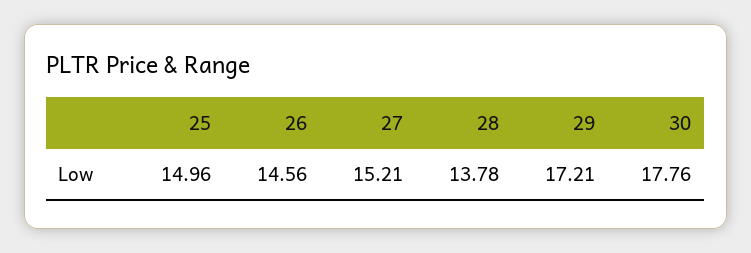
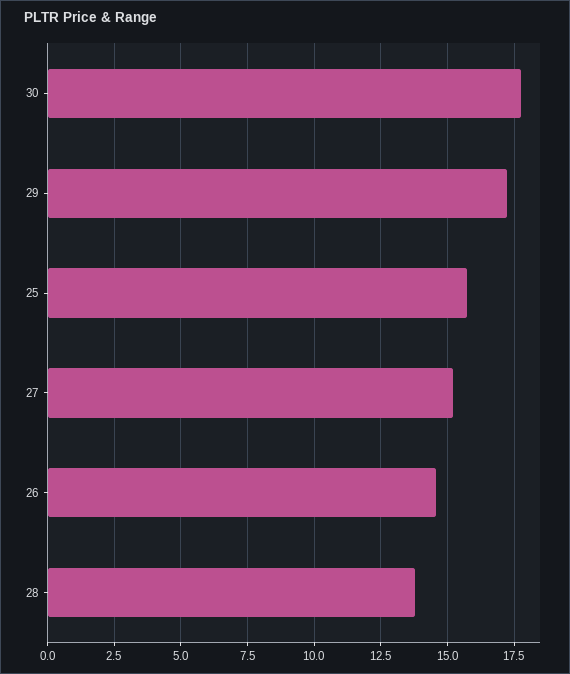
  {
-   "25": 14.96,
+   "25": 15.75,
    "26": 14.56,
    "27": 15.21,
    "28": 13.78,
    "29": 17.21,
    "30": 17.76
  }

